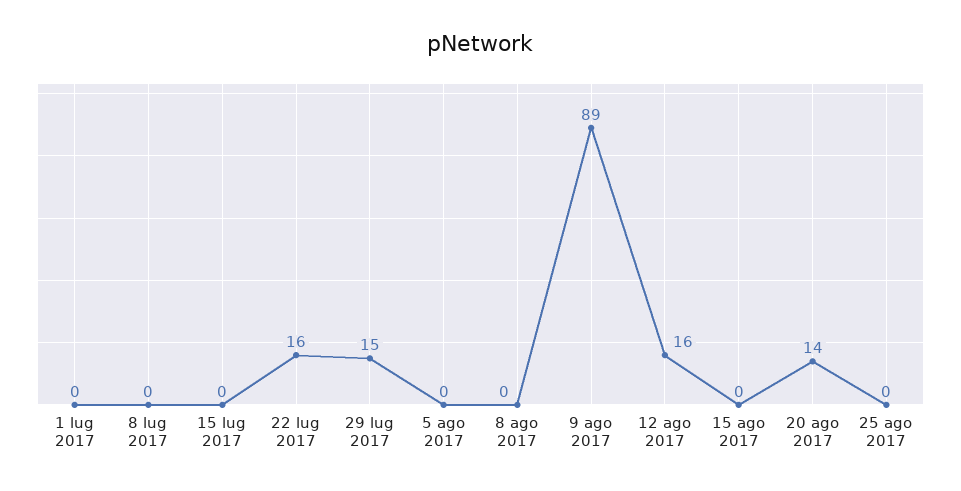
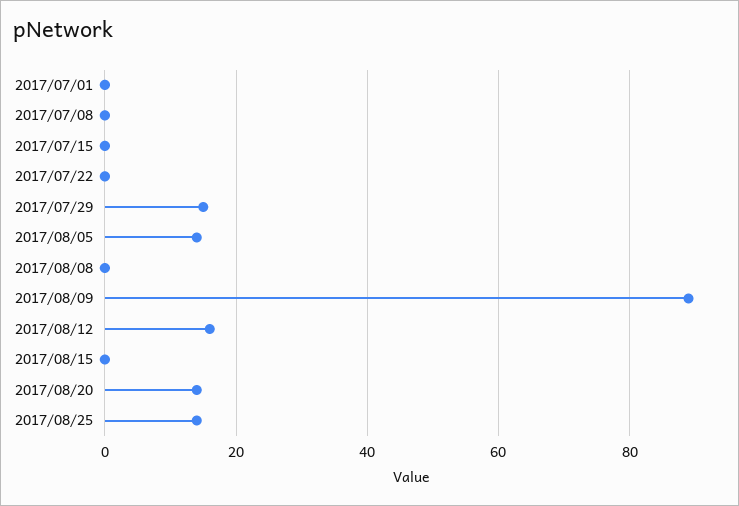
  {
    "1 lug 2017": 0,
    "8 lug 2017": 0,
    "15 lug 2017": 0,
-   "22 lug 2017": 16,
+   "22 lug 2017": 0,
    "29 lug 2017": 15,
-   "5 ago 2017": 0,
+   "5 ago 2017": 15,
    "8 ago 2017": 0,
    "9 ago 2017": 89,
    "12 ago 2017": 16,
    "15 ago 2017": 0,
    "20 ago 2017": 14,
-   "25 ago 2017": 0
+   "25 ago 2017": 15
  }

